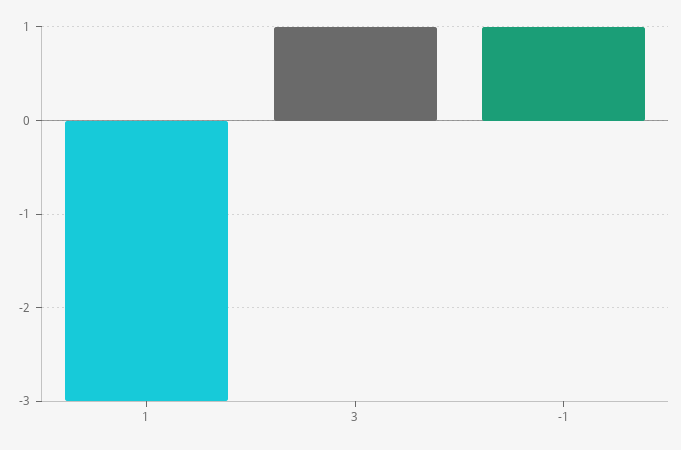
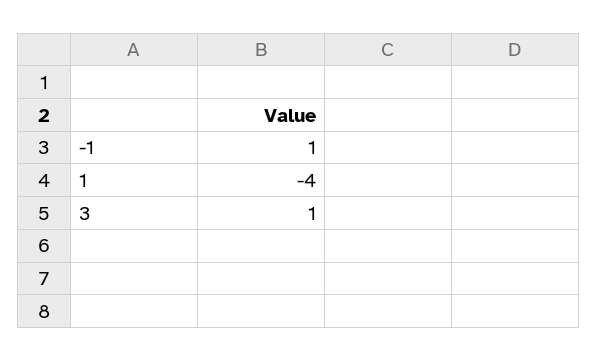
  {
-   "1": -3,
+   "1": -4,
    "3": 1,
    "-1": 1
  }

